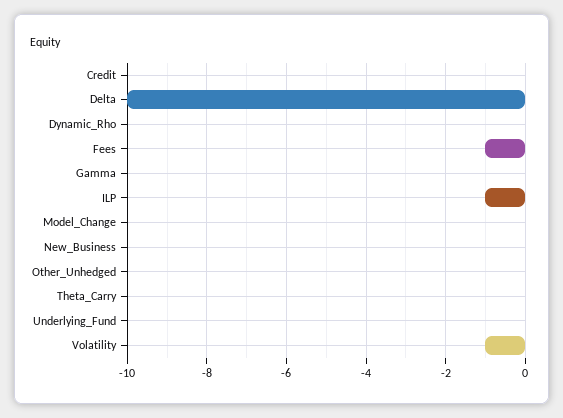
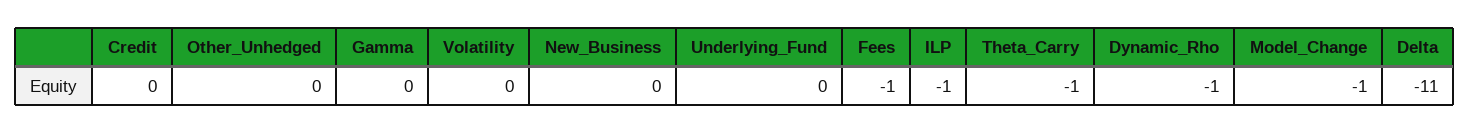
  {
    "Credit": 0,
-   "Delta": -10,
+   "Delta": -11,
-   "Dynamic_Rho": 0,
+   "Dynamic_Rho": -1,
    "Fees": -1,
    "Gamma": 0,
    "ILP": -1,
-   "Model_Change": 0,
+   "Model_Change": -1,
    "New_Business": 0,
    "Other_Unhedged": 0,
-   "Theta_Carry": 0,
+   "Theta_Carry": -1,
    "Underlying_Fund": 0,
-   "Volatility": -1
+   "Volatility": 0
  }

